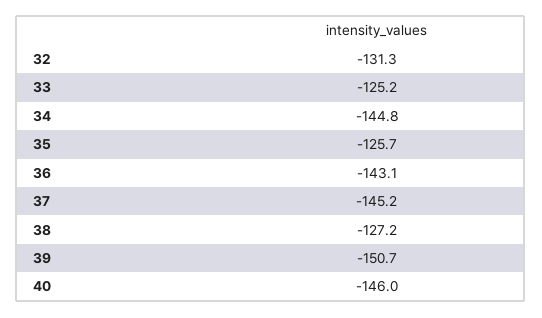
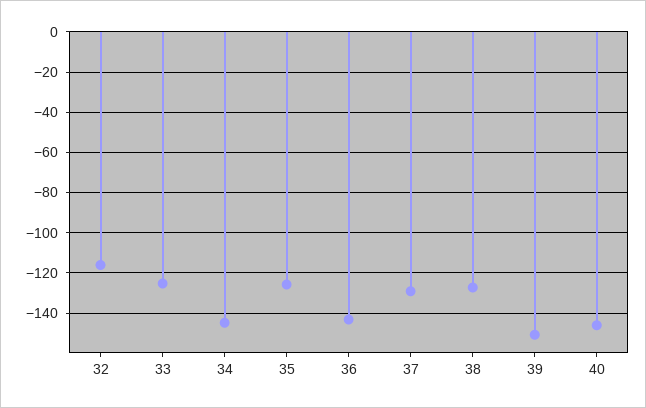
  {
-   "32": -131.3,
+   "32": -115,
    "33": -125.2,
    "34": -144.8,
    "35": -125.7,
    "36": -143.1,
-   "37": -145.2,
+   "37": -130,
    "38": -127.2,
    "39": -150.7,
    "40": -146
  }

